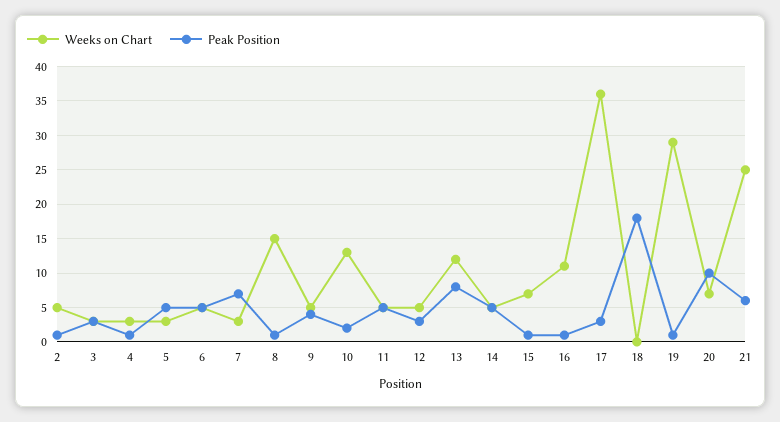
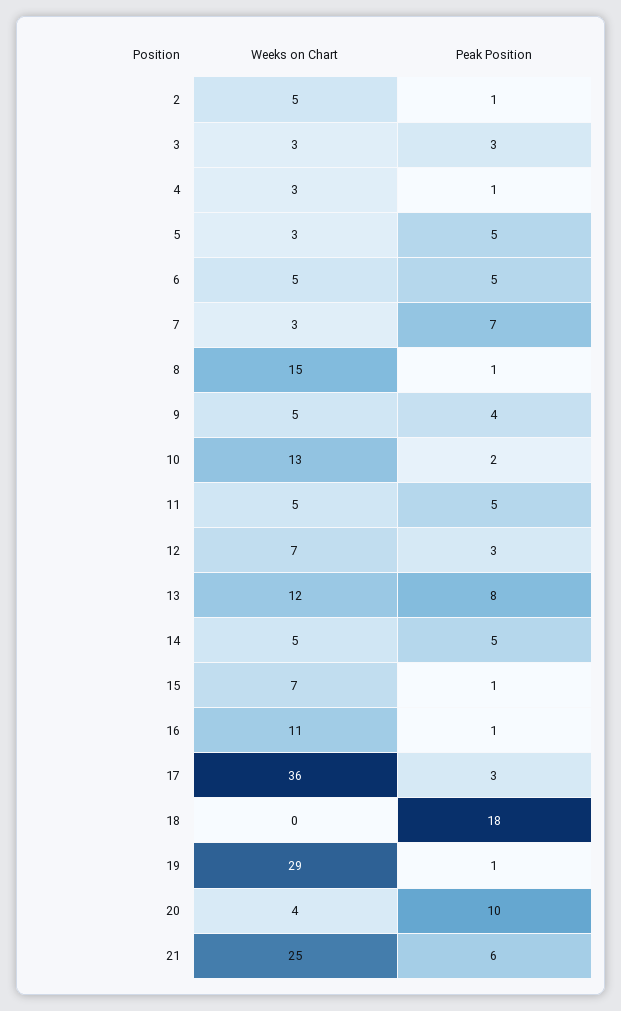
  {
    "Weeks on Chart": {
      "2": 5,
      "3": 3,
      "4": 3,
      "5": 3,
      "6": 5,
      "7": 3,
      "8": 15,
      "9": 5,
      "10": 13,
      "11": 5,
-     "12": 5,
+     "12": 7,
      "13": 12,
      "14": 5,
      "15": 7,
      "16": 11,
      "17": 36,
      "18": 0,
      "19": 29,
-     "20": 7,
+     "20": 4,
      "21": 25
    },
    "Peak Position": {
      "2": 1,
      "3": 3,
      "4": 1,
      "5": 5,
      "6": 5,
      "7": 7,
      "8": 1,
      "9": 4,
      "10": 2,
      "11": 5,
      "12": 3,
      "13": 8,
      "14": 5,
      "15": 1,
      "16": 1,
      "17": 3,
      "18": 18,
      "19": 1,
      "20": 10,
      "21": 6
    }
  }

